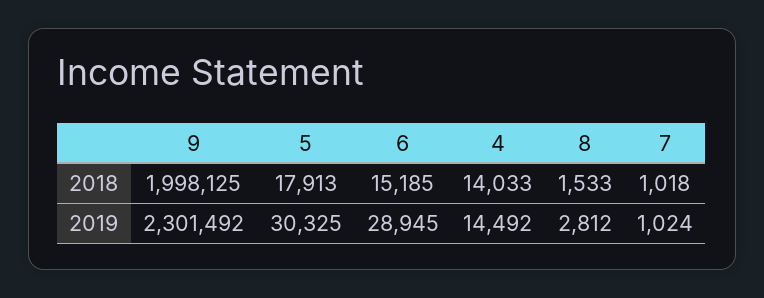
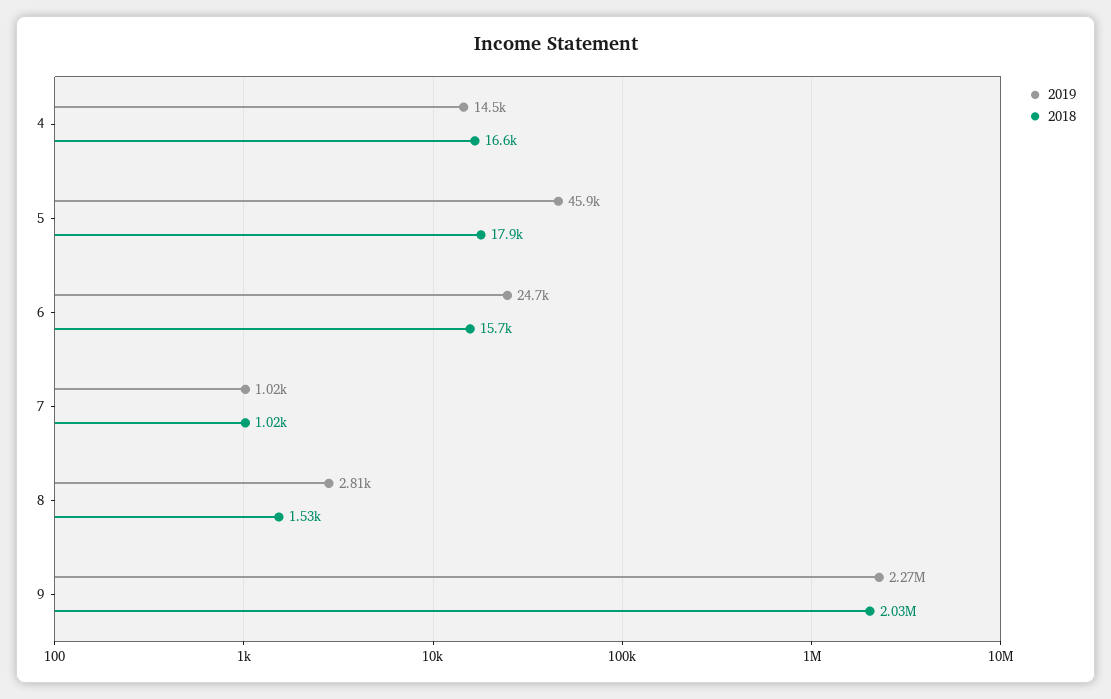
  {
    "2018": {
-     "9": 1998125,
+     "9": 2030000,
      "5": 17913,
-     "6": 15185,
+     "6": 15700,
-     "4": 14033,
+     "4": 16600,
      "8": 1533,
      "7": 1018
    },
    "2019": {
-     "9": 2301492,
+     "9": 2270000,
-     "5": 30325,
+     "5": 45900,
-     "6": 28945,
+     "6": 24700,
      "4": 14492,
      "8": 2812,
      "7": 1024
    }
  }

